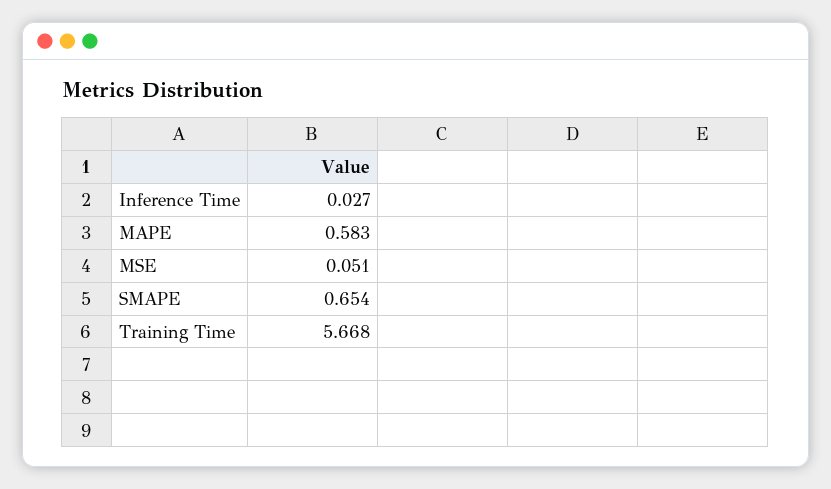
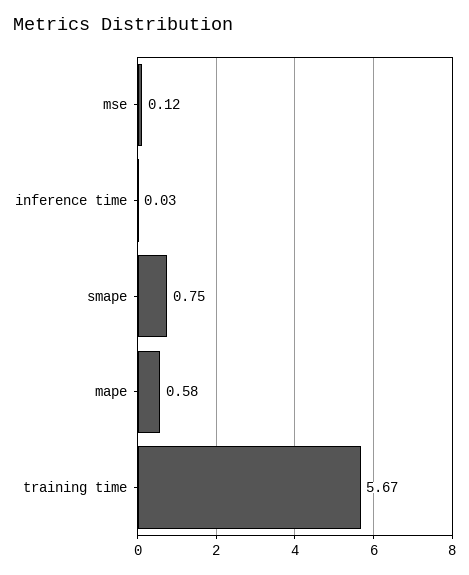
  {
    "Inference Time": 0.027,
    "MAPE": 0.583,
-   "MSE": 0.051,
+   "MSE": 0.12,
-   "SMAPE": 0.654,
+   "SMAPE": 0.75,
    "Training Time": 5.668
  }

